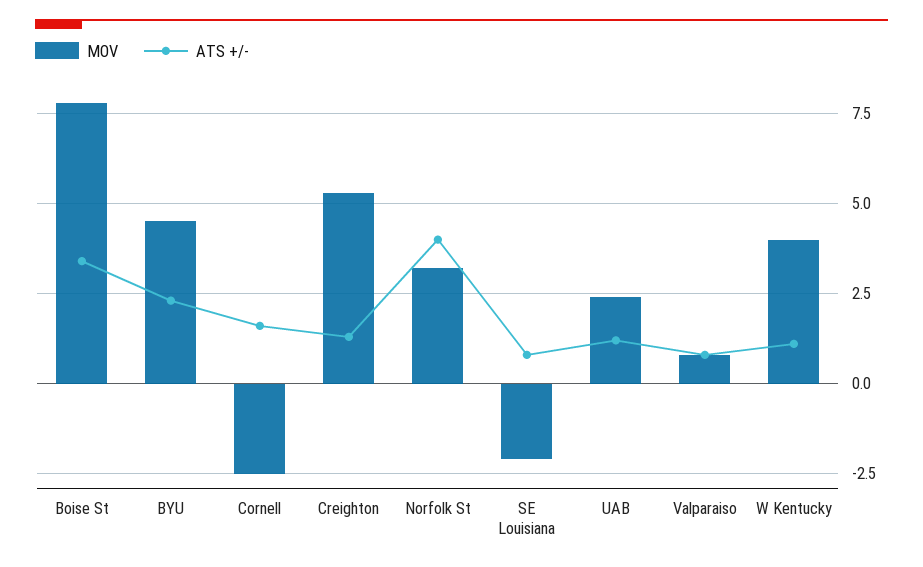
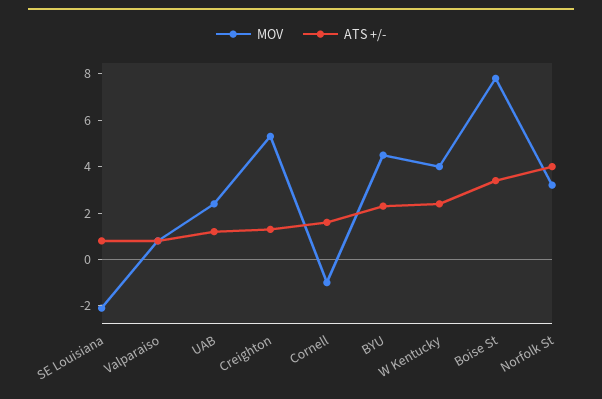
  {
    "MOV": {
      "Boise St": 8,
      "BYU": 4.5,
-     "Cornell": -2.5,
+     "Cornell": -1,
      "Creighton": 5.5,
      "Norfolk St": 3,
      "SE Louisiana": -2,
      "UAB": 2.5,
      "Valparaiso": 1,
      "W Kentucky": 4
    },
    "ATS +/-": {
      "Boise St": 3.5,
      "BYU": 2.5,
      "Cornell": 1.5,
      "Creighton": 1.5,
      "Norfolk St": 4,
      "SE Louisiana": 1,
      "UAB": 1,
      "Valparaiso": 1,
-     "W Kentucky": 1
+     "W Kentucky": 2.5
    }
  }

